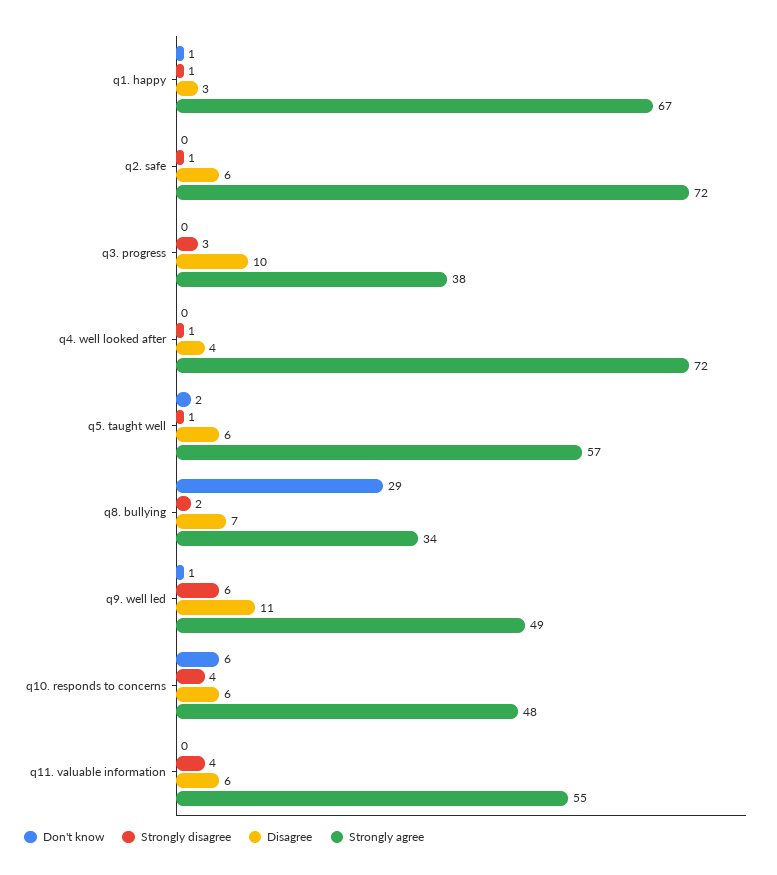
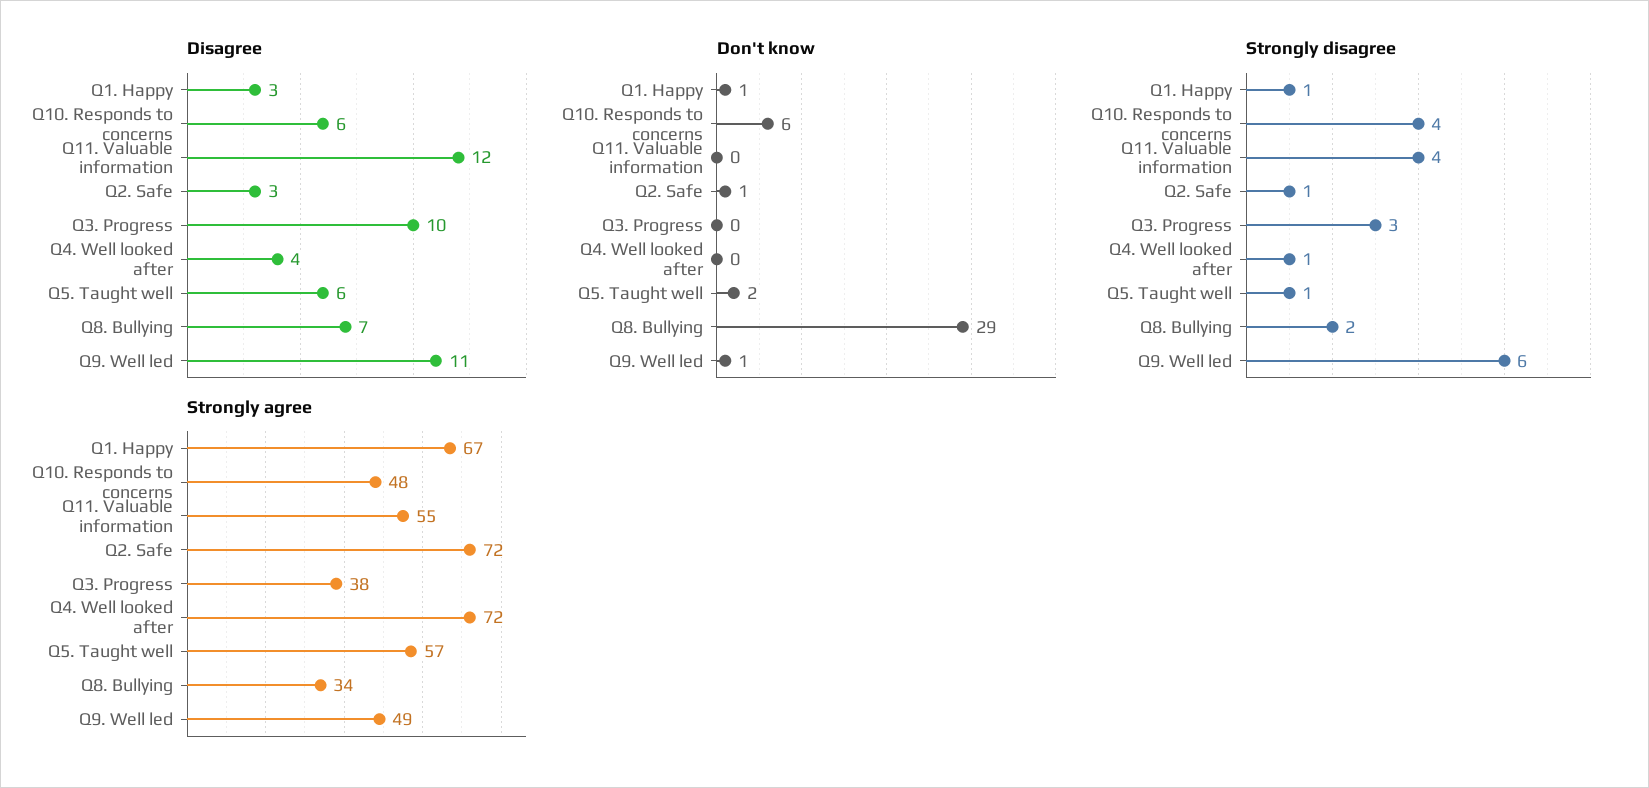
  {
    "Don't know": {
      "q1. happy": 1,
-     "q2. safe": 0,
+     "q2. safe": 1,
      "q3. progress": 0,
      "q4. well looked after": 0,
      "q5. taught well": 2,
      "q8. bullying": 29,
      "q9. well led": 1,
      "q10. responds to concerns": 6,
      "q11. valuable information": 0
    },
    "Strongly disagree": {
      "q1. happy": 1,
      "q2. safe": 1,
      "q3. progress": 3,
      "q4. well looked after": 1,
      "q5. taught well": 1,
      "q8. bullying": 2,
      "q9. well led": 6,
      "q10. responds to concerns": 4,
      "q11. valuable information": 4
    },
    "Disagree": {
      "q1. happy": 3,
-     "q2. safe": 6,
+     "q2. safe": 3,
      "q3. progress": 10,
      "q4. well looked after": 4,
      "q5. taught well": 6,
      "q8. bullying": 7,
      "q9. well led": 11,
      "q10. responds to concerns": 6,
-     "q11. valuable information": 6
+     "q11. valuable information": 12
    },
    "Strongly agree": {
      "q1. happy": 67,
      "q2. safe": 72,
      "q3. progress": 38,
      "q4. well looked after": 72,
      "q5. taught well": 57,
      "q8. bullying": 34,
      "q9. well led": 49,
      "q10. responds to concerns": 48,
      "q11. valuable information": 55
    }
  }

